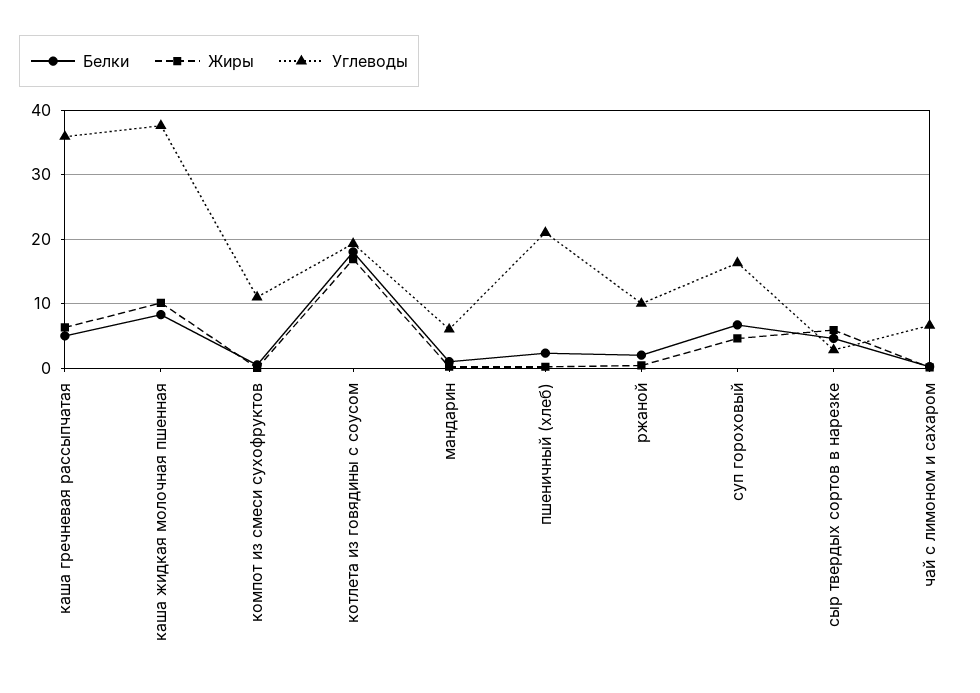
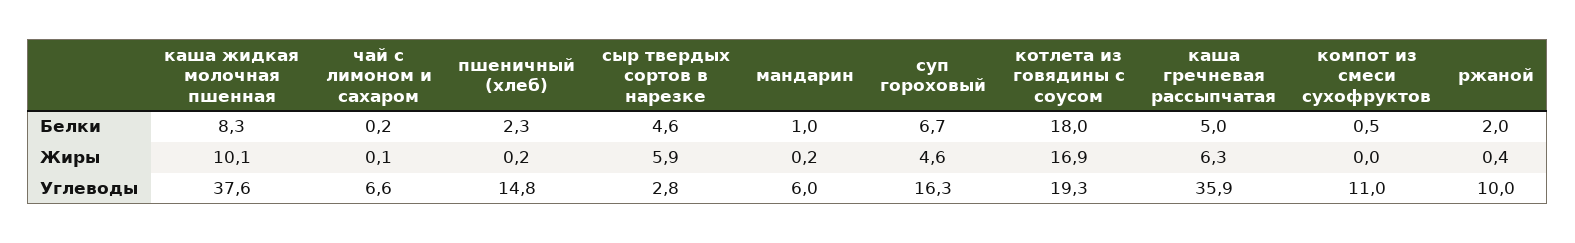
  {
    "Белки": {
      "каша гречневая рассыпчатая": 5,
      "каша жидкая молочная пшенная": 8.3,
      "компот из смеси сухофруктов": 0.5,
      "котлета из говядины с соусом": 18,
      "мандарин": 1,
      "пшеничный (хлеб)": 2.3,
      "ржаной": 2,
      "суп гороховый": 6.7,
      "сыр твердых сортов в нарезке": 4.6,
      "чай с лимоном и сахаром": 0.2
    },
    "Жиры": {
      "каша гречневая рассыпчатая": 6.3,
      "каша жидкая молочная пшенная": 10.1,
      "компот из смеси сухофруктов": 0,
      "котлета из говядины с соусом": 16.9,
      "мандарин": 0.2,
      "пшеничный (хлеб)": 0.2,
      "ржаной": 0.4,
      "суп гороховый": 4.6,
      "сыр твердых сортов в нарезке": 5.9,
      "чай с лимоном и сахаром": 0.1
    },
    "Углеводы": {
      "каша гречневая рассыпчатая": 35.9,
      "каша жидкая молочная пшенная": 37.6,
      "компот из смеси сухофруктов": 11,
      "котлета из говядины с соусом": 19.3,
      "мандарин": 6,
-     "пшеничный (хлеб)": 21,
+     "пшеничный (хлеб)": 14.8,
      "ржаной": 10,
      "суп гороховый": 16.3,
      "сыр твердых сортов в нарезке": 2.8,
      "чай с лимоном и сахаром": 6.6
    }
  }

